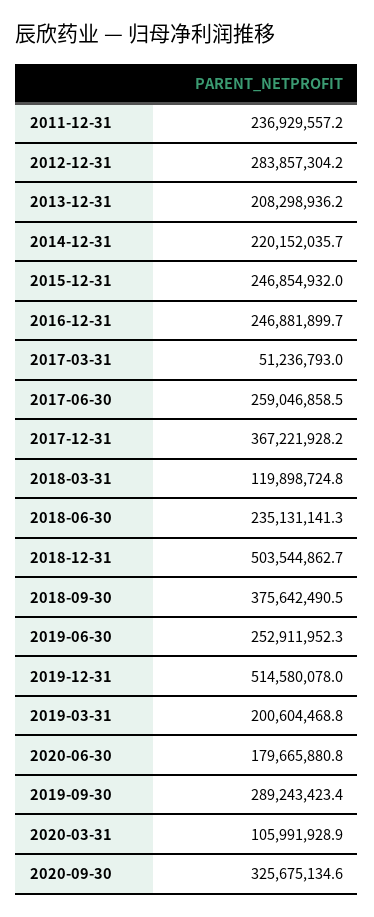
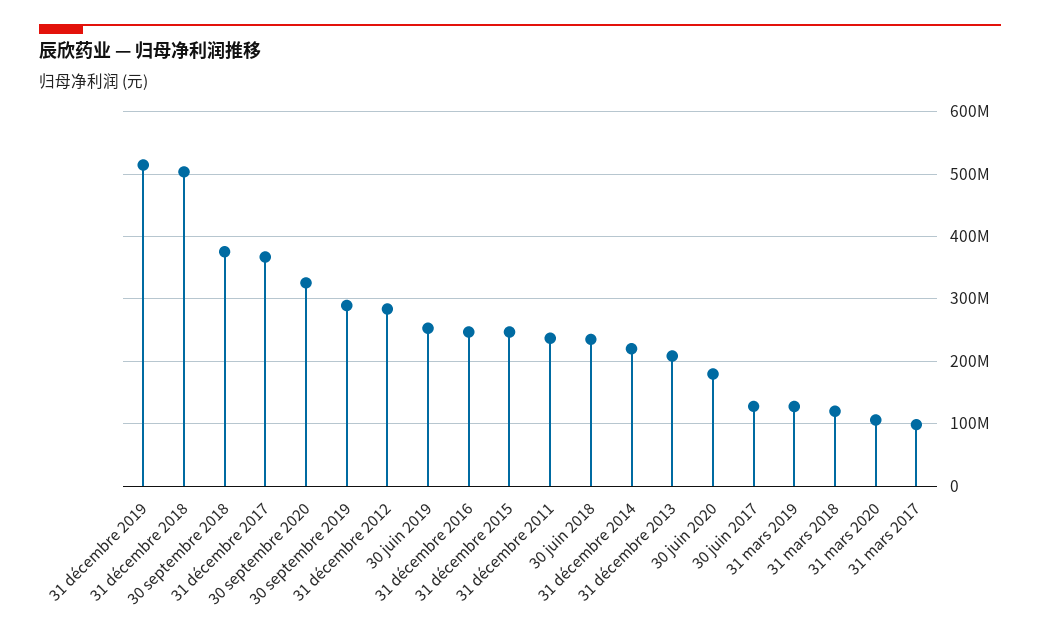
  {
    "2011-12-31": 236929557.2,
    "2012-12-31": 283857304.2,
    "2013-12-31": 208298936.2,
    "2014-12-31": 220152035.7,
    "2015-12-31": 246854932,
    "2016-12-31": 246881899.7,
-   "2017-03-31": 51236793,
+   "2017-03-31": 100000000,
-   "2017-06-30": 259046858.5,
+   "2017-06-30": 130000000,
    "2017-12-31": 367221928.2,
    "2018-03-31": 119898724.8,
    "2018-06-30": 235131141.3,
    "2018-12-31": 503544862.7,
    "2018-09-30": 375642490.5,
    "2019-06-30": 252911952.3,
    "2019-12-31": 514580078,
-   "2019-03-31": 200604468.8,
+   "2019-03-31": 130000000,
    "2020-06-30": 179665880.8,
    "2019-09-30": 289243423.4,
    "2020-03-31": 105991928.9,
    "2020-09-30": 325675134.6
  }

